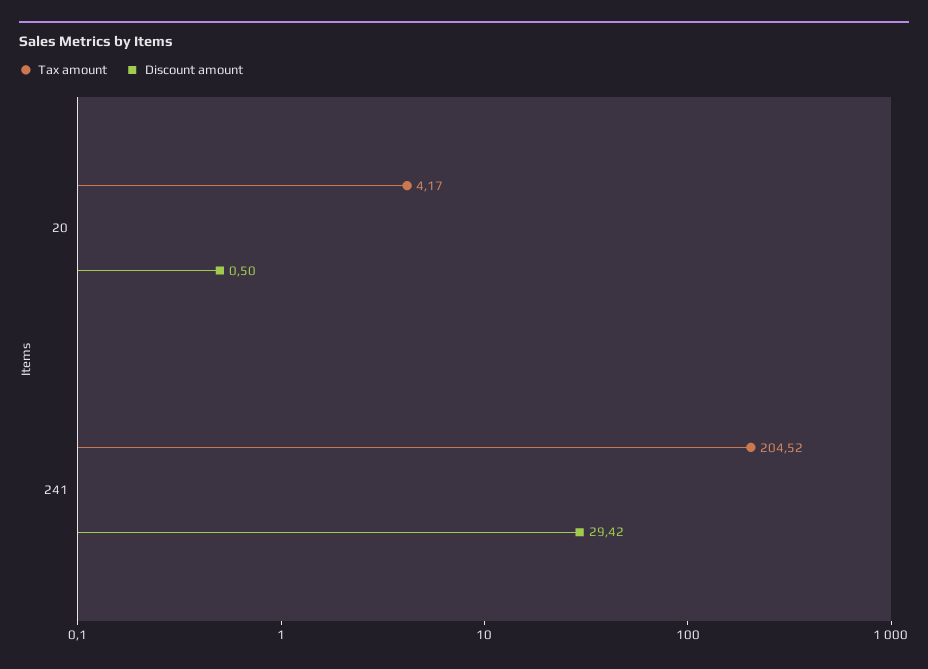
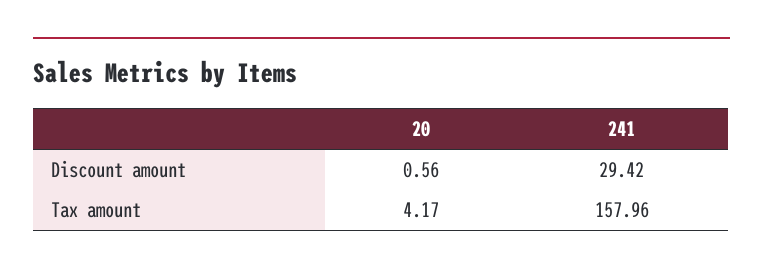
  {
    "Tax amount": {
      "20": 4.17,
-     "241": 204.52
+     "241": 157.96
    },
    "Discount amount": {
-     "20": 0.5,
+     "20": 0.56,
      "241": 29.42
    }
  }

